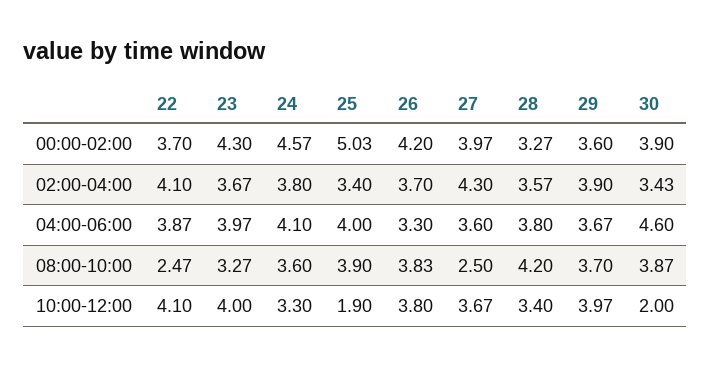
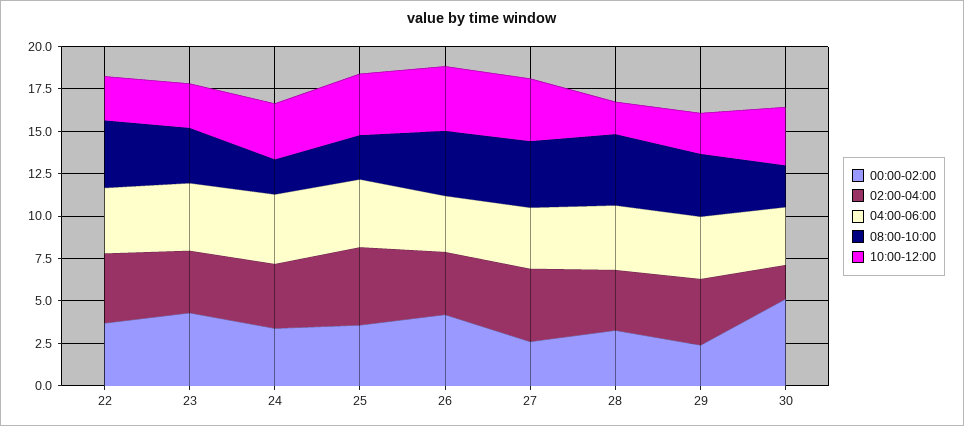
  {
    "00:00-02:00": {
      "22": 3.7,
      "23": 4.3,
-     "24": 4.57,
+     "24": 3.5,
-     "25": 5.03,
+     "25": 3.5,
      "26": 4.2,
-     "27": 3.97,
+     "27": 2.5,
      "28": 3.27,
-     "29": 3.6,
+     "29": 2.5,
-     "30": 3.9
+     "30": 5
    },
    "02:00-04:00": {
      "22": 4.1,
      "23": 3.67,
      "24": 3.8,
-     "25": 3.4,
+     "25": 4.5,
      "26": 3.7,
      "27": 4.3,
      "28": 3.57,
      "29": 3.9,
-     "30": 3.43
+     "30": 2
    },
    "04:00-06:00": {
      "22": 3.87,
      "23": 3.97,
      "24": 4.1,
      "25": 4,
      "26": 3.3,
      "27": 3.6,
      "28": 3.8,
      "29": 3.67,
-     "30": 4.6
+     "30": 3.5
    },
    "08:00-10:00": {
-     "22": 2.47,
+     "22": 4,
      "23": 3.27,
-     "24": 3.6,
+     "24": 2,
-     "25": 3.9,
+     "25": 2.5,
      "26": 3.83,
-     "27": 2.5,
+     "27": 4,
      "28": 4.2,
      "29": 3.7,
-     "30": 3.87
+     "30": 2.5
    },
    "10:00-12:00": {
-     "22": 4.1,
+     "22": 2.5,
-     "23": 4,
+     "23": 2.5,
      "24": 3.3,
-     "25": 1.9,
+     "25": 3.5,
      "26": 3.8,
      "27": 3.67,
-     "28": 3.4,
+     "28": 2,
-     "29": 3.97,
+     "29": 2.5,
-     "30": 2
+     "30": 3.5
    }
  }

